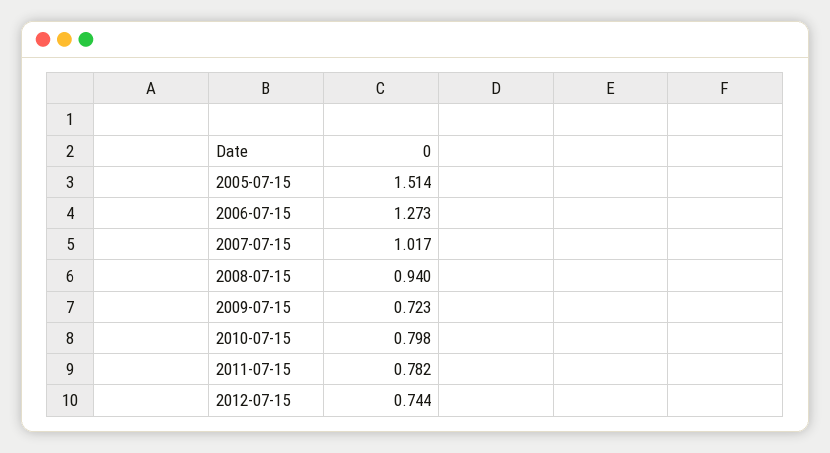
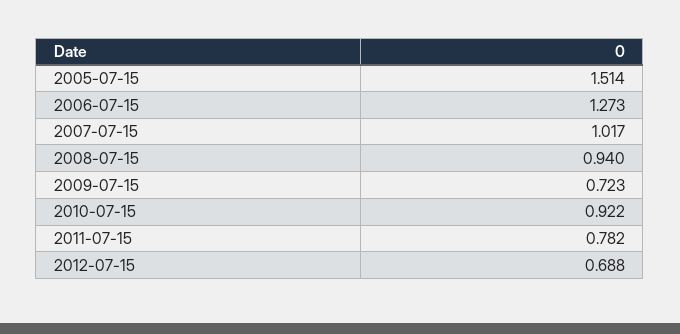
  {
    "2005-07-15": 1.514,
    "2006-07-15": 1.273,
    "2007-07-15": 1.017,
    "2008-07-15": 0.94,
    "2009-07-15": 0.723,
-   "2010-07-15": 0.798,
+   "2010-07-15": 0.922,
    "2011-07-15": 0.782,
-   "2012-07-15": 0.744
+   "2012-07-15": 0.688
  }

